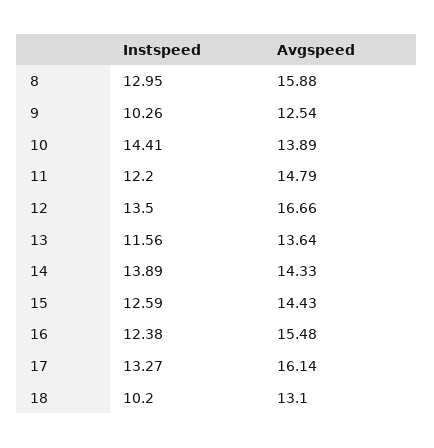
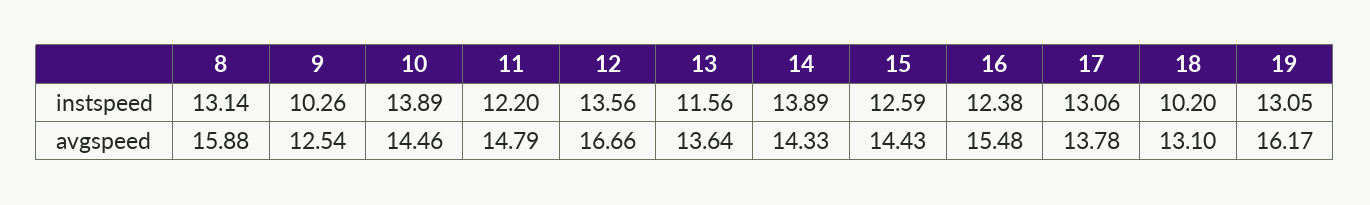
  {
    "Instspeed": {
-     "8": 12.95,
+     "8": 13.14,
      "9": 10.26,
-     "10": 14.41,
+     "10": 13.89,
      "11": 12.2,
-     "12": 13.5,
+     "12": 13.56,
      "13": 11.56,
      "14": 13.89,
      "15": 12.59,
      "16": 12.38,
-     "17": 13.27,
+     "17": 13.06,
-     "18": 10.2
+     "18": 10.2,
+     "19": 13.05
    },
    "Avgspeed": {
      "8": 15.88,
      "9": 12.54,
-     "10": 13.89,
+     "10": 14.46,
      "11": 14.79,
      "12": 16.66,
      "13": 13.64,
      "14": 14.33,
      "15": 14.43,
      "16": 15.48,
-     "17": 16.14,
+     "17": 13.78,
-     "18": 13.1
+     "18": 13.1,
+     "19": 16.17
    }
  }

